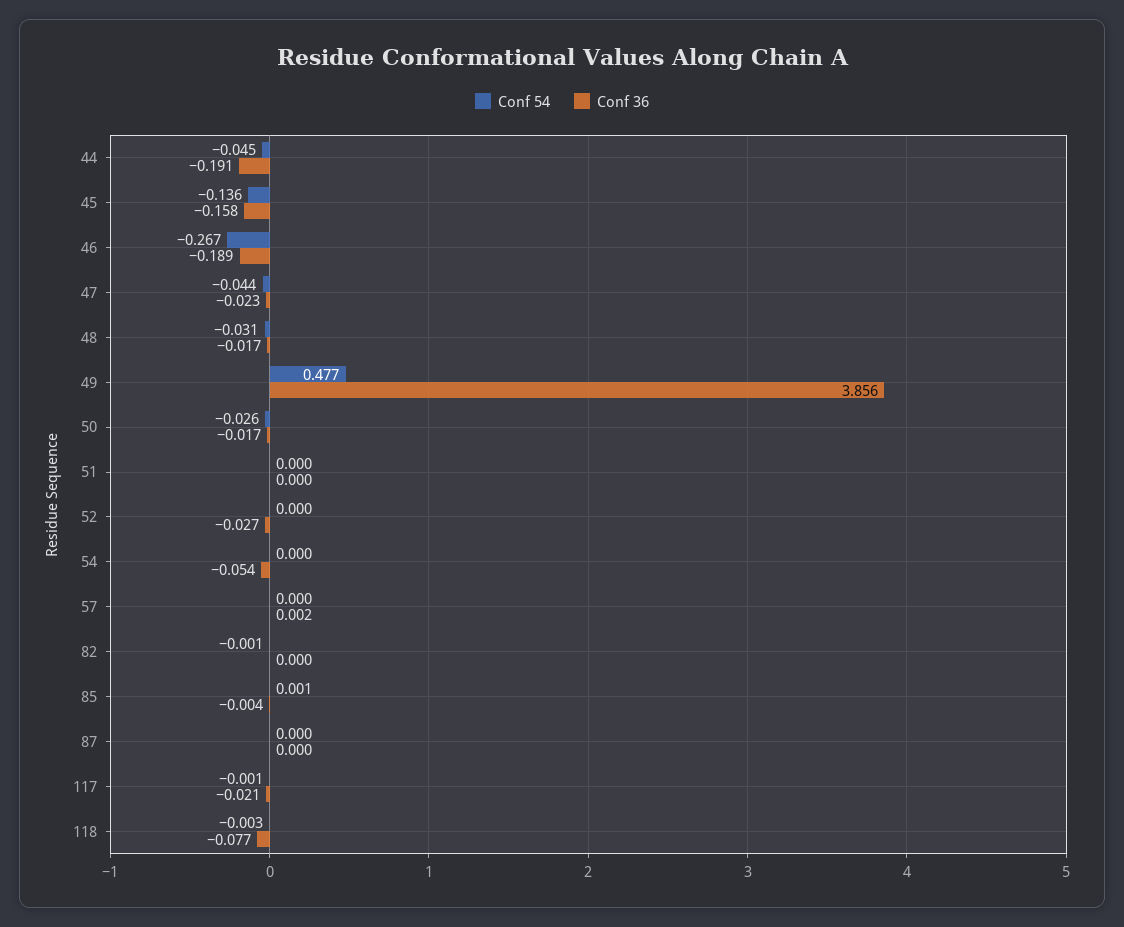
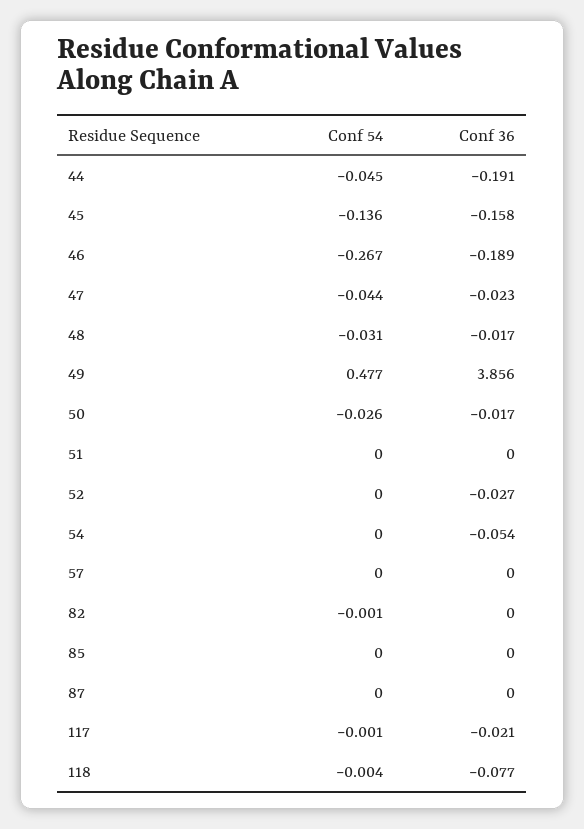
  {
    "Conf 54": {
      "44": -0.045,
      "45": -0.136,
      "46": -0.267,
      "47": -0.044,
      "48": -0.031,
      "49": 0.477,
      "50": -0.026,
      "51": 0,
      "52": 0,
      "54": 0,
      "57": 0,
      "82": -0.001,
-     "85": 0.001,
+     "85": 0,
      "87": 0,
      "117": -0.001,
-     "118": -0.003
+     "118": -0.004
    },
    "Conf 36": {
      "44": -0.191,
      "45": -0.158,
      "46": -0.189,
      "47": -0.023,
      "48": -0.017,
      "49": 3.856,
      "50": -0.017,
      "51": 0,
      "52": -0.027,
      "54": -0.054,
-     "57": 0.002,
+     "57": 0,
      "82": 0,
-     "85": -0.004,
+     "85": 0,
      "87": 0,
      "117": -0.021,
      "118": -0.077
    }
  }

